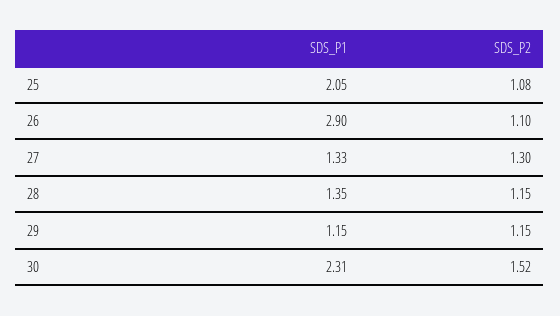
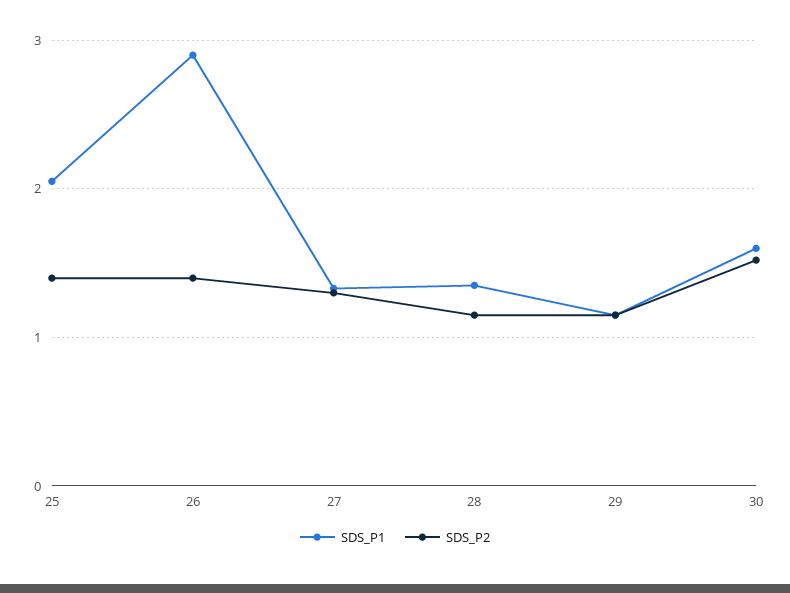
  {
    "SDS_P1": {
      "25": 2.05,
      "26": 2.9,
      "27": 1.33,
      "28": 1.35,
      "29": 1.15,
-     "30": 2.31
+     "30": 1.6
    },
    "SDS_P2": {
-     "25": 1.08,
+     "25": 1.4,
-     "26": 1.1,
+     "26": 1.4,
      "27": 1.3,
      "28": 1.15,
      "29": 1.15,
      "30": 1.52
    }
  }

